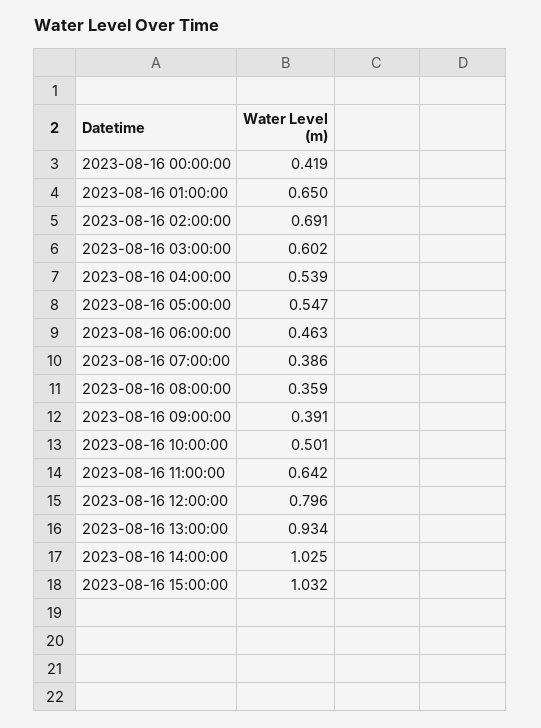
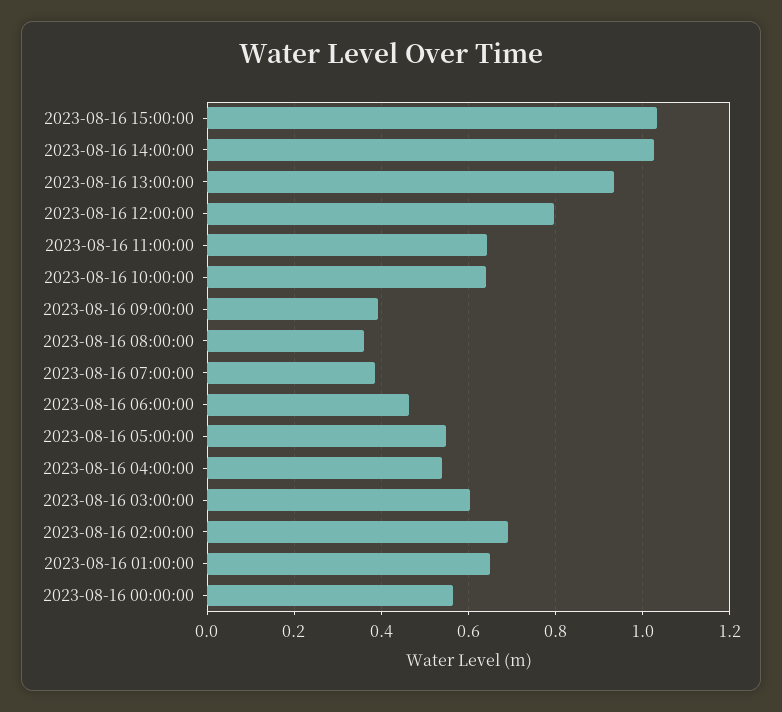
  {
-   "2023-08-16 00:00:00": 0.419,
+   "2023-08-16 00:00:00": 0.56,
    "2023-08-16 01:00:00": 0.65,
    "2023-08-16 02:00:00": 0.691,
    "2023-08-16 03:00:00": 0.602,
    "2023-08-16 04:00:00": 0.539,
    "2023-08-16 05:00:00": 0.547,
    "2023-08-16 06:00:00": 0.463,
    "2023-08-16 07:00:00": 0.386,
    "2023-08-16 08:00:00": 0.359,
    "2023-08-16 09:00:00": 0.391,
-   "2023-08-16 10:00:00": 0.501,
+   "2023-08-16 10:00:00": 0.64,
    "2023-08-16 11:00:00": 0.642,
    "2023-08-16 12:00:00": 0.796,
    "2023-08-16 13:00:00": 0.934,
    "2023-08-16 14:00:00": 1.025,
    "2023-08-16 15:00:00": 1.032
  }

